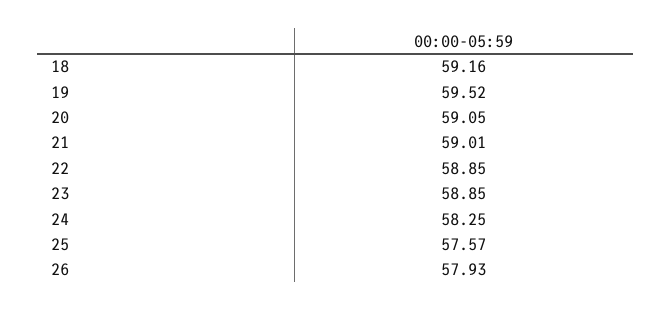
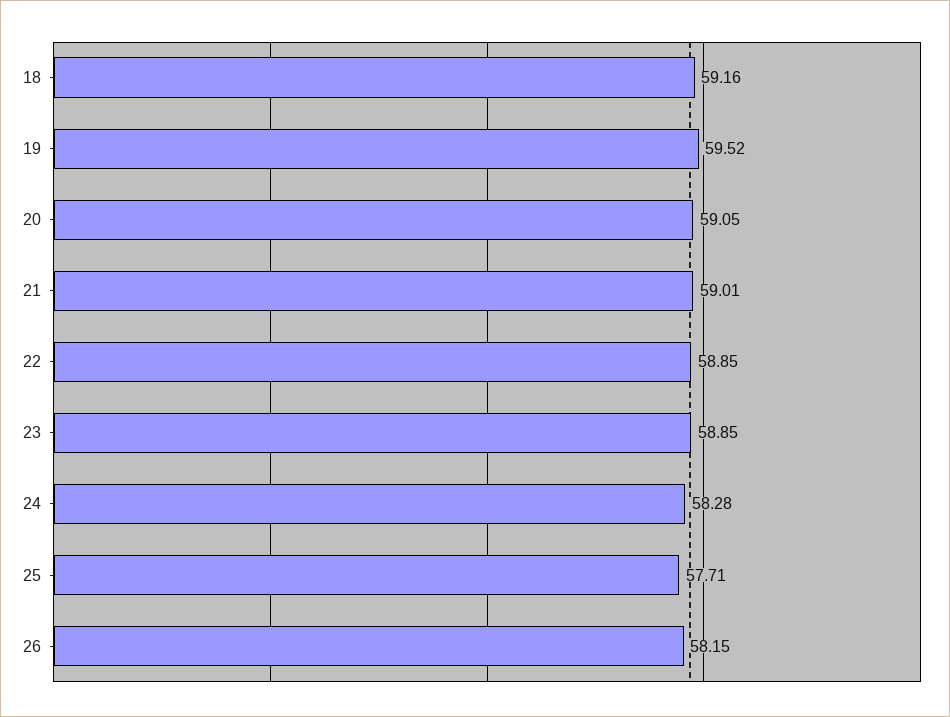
  {
    "18": 59.16,
    "19": 59.52,
    "20": 59.05,
    "21": 59.01,
    "22": 58.85,
    "23": 58.85,
-   "24": 58.25,
+   "24": 58.28,
-   "25": 57.57,
+   "25": 57.71,
-   "26": 57.93
+   "26": 58.15
  }

